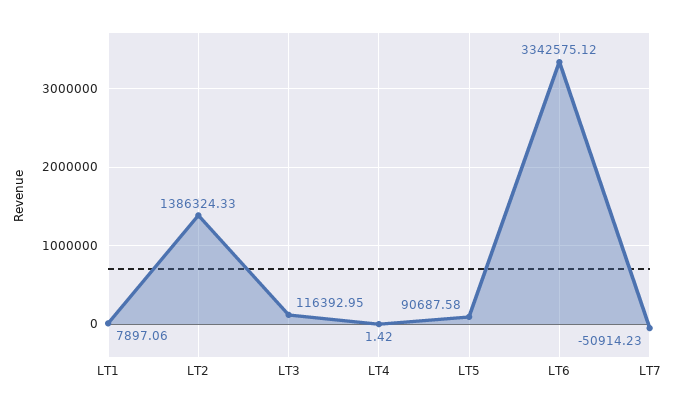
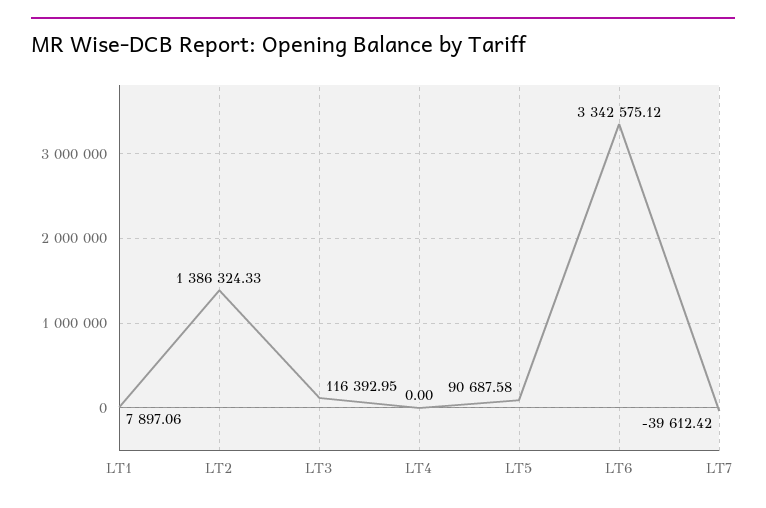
  {
    "LT1": 7897.06,
    "LT2": 1386324.33,
    "LT3": 116392.95,
-   "LT4": 1.42,
+   "LT4": 0,
    "LT5": 90687.58,
    "LT6": 3342575.12,
-   "LT7": -50914.23
+   "LT7": -39612.42
  }

